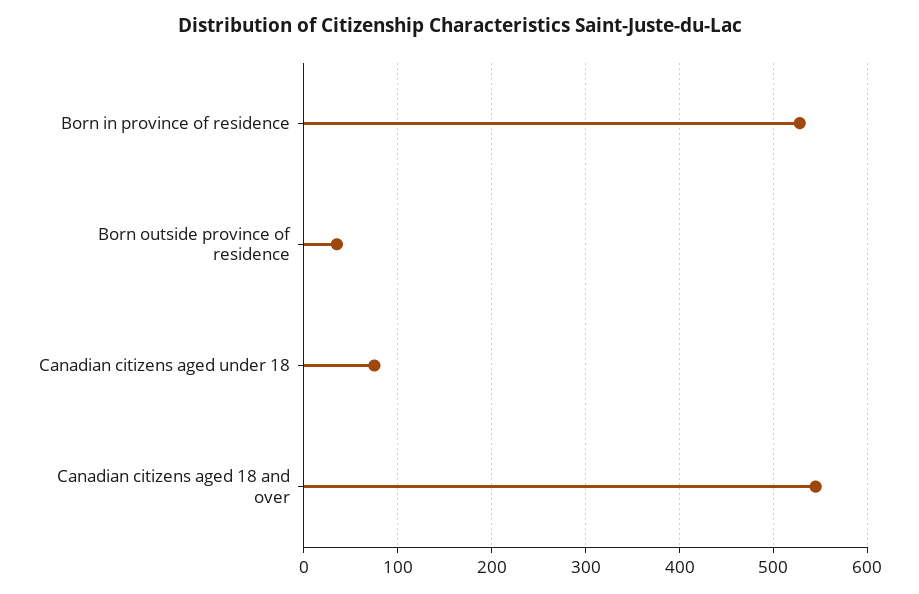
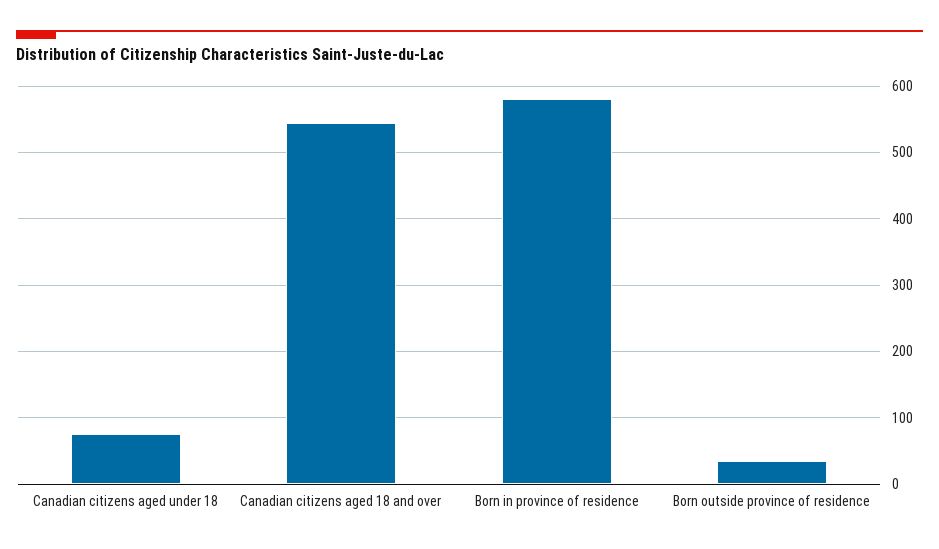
  {
-   "Born in province of residence": 530,
+   "Born in province of residence": 580,
    "Born outside province of residence": 40,
    "Canadian citizens aged under 18": 80,
    "Canadian citizens aged 18 and over": 550
  }

